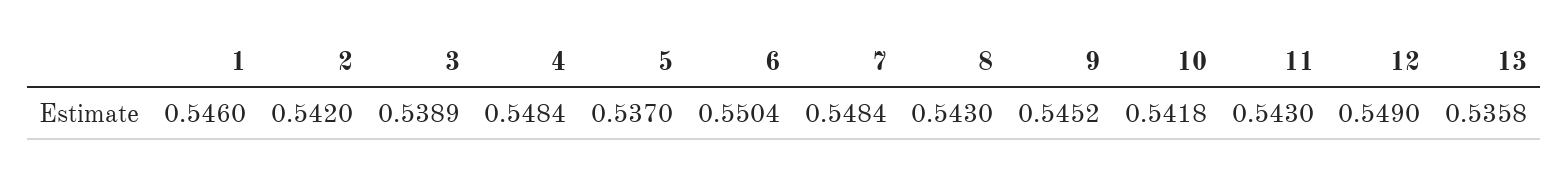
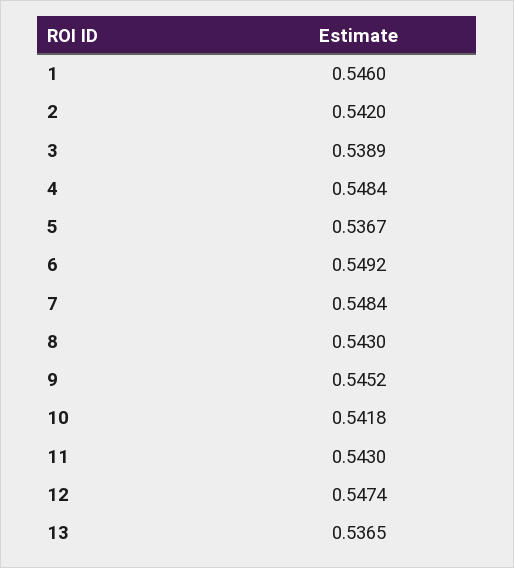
  {
    "1": 0.546,
    "2": 0.542,
    "3": 0.5389,
    "4": 0.5484,
-   "5": 0.537,
+   "5": 0.5367,
-   "6": 0.5504,
+   "6": 0.5492,
    "7": 0.5484,
    "8": 0.543,
    "9": 0.5452,
    "10": 0.5418,
    "11": 0.543,
-   "12": 0.549,
+   "12": 0.5474,
-   "13": 0.5358
+   "13": 0.5365
  }

